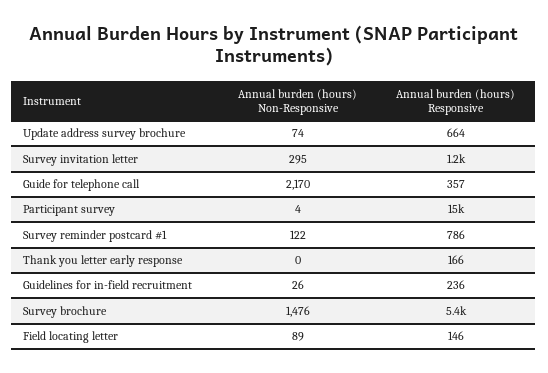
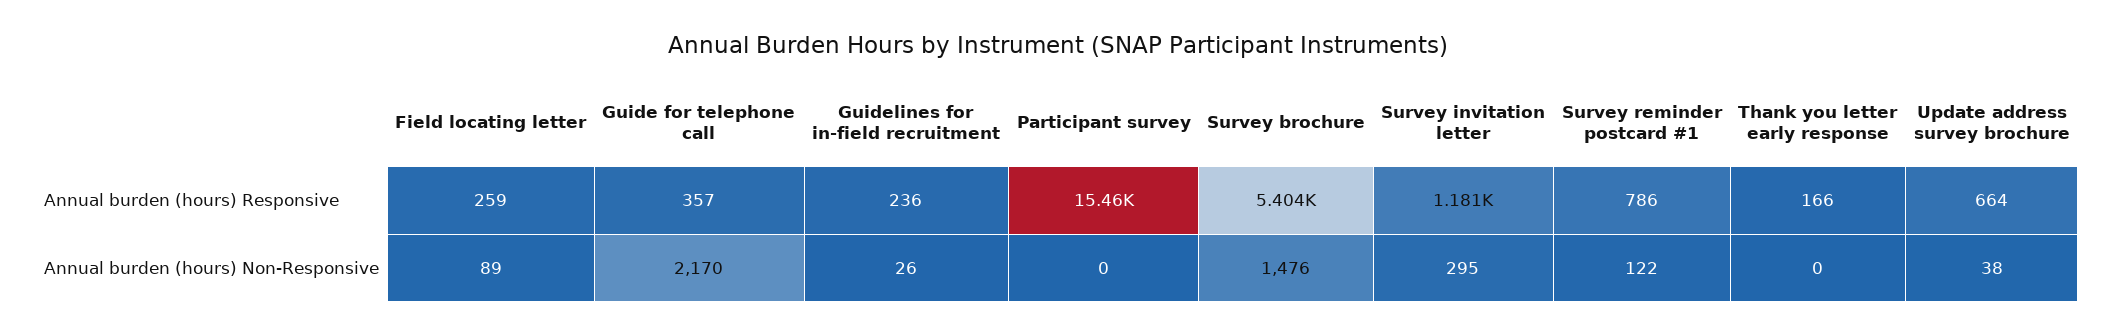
  {
    "Annual burden (hours) Non-Responsive": {
-     "Update address survey brochure": 74,
+     "Update address survey brochure": 38,
      "Survey invitation letter": 295,
      "Guide for telephone call": 2170,
-     "Participant survey": 4,
+     "Participant survey": 0,
      "Survey reminder postcard #1": 122,
      "Thank you letter early response": 0,
      "Guidelines for in-field recruitment": 26,
      "Survey brochure": 1476,
      "Field locating letter": 89
    },
    "Annual burden (hours) Responsive": {
      "Update address survey brochure": 664,
      "Survey invitation letter": 1181,
      "Guide for telephone call": 357,
      "Participant survey": 15460,
      "Survey reminder postcard #1": 786,
      "Thank you letter early response": 166,
      "Guidelines for in-field recruitment": 236,
      "Survey brochure": 5404,
-     "Field locating letter": 146
+     "Field locating letter": 259
    }
  }

